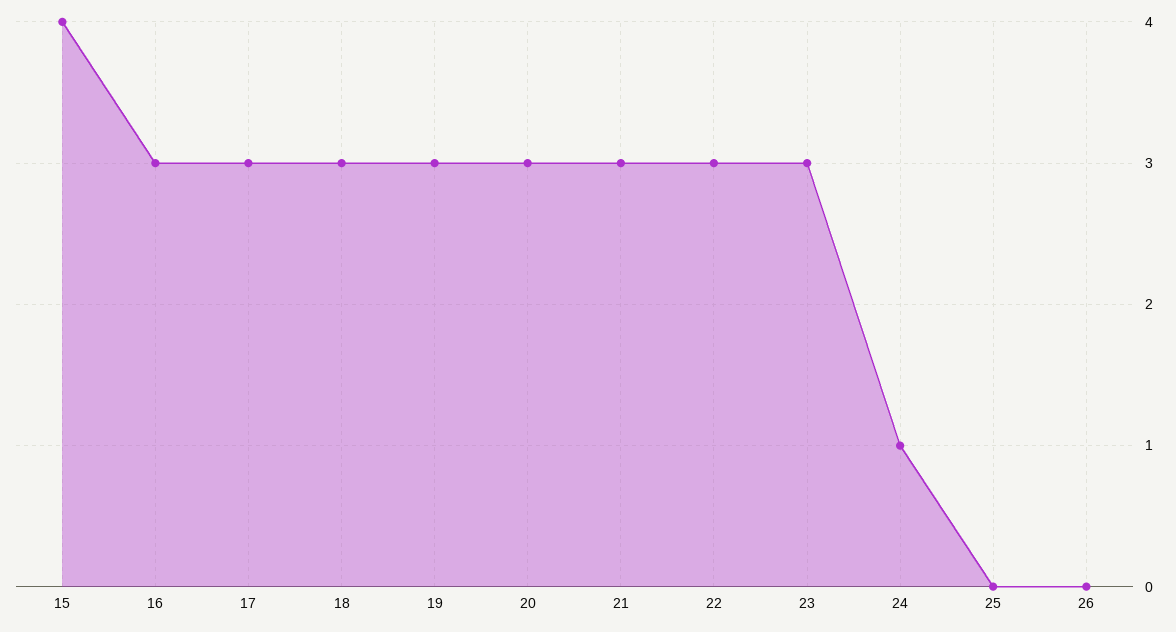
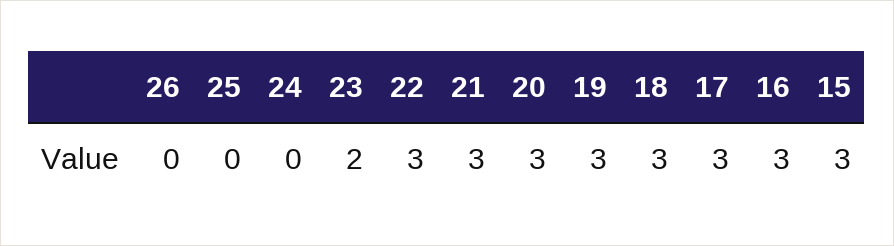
  {
-   "15": 4,
+   "15": 3,
    "16": 3,
    "17": 3,
    "18": 3,
    "19": 3,
    "20": 3,
    "21": 3,
    "22": 3,
-   "23": 3,
+   "23": 2,
-   "24": 1,
+   "24": 0,
    "25": 0,
    "26": 0
  }

